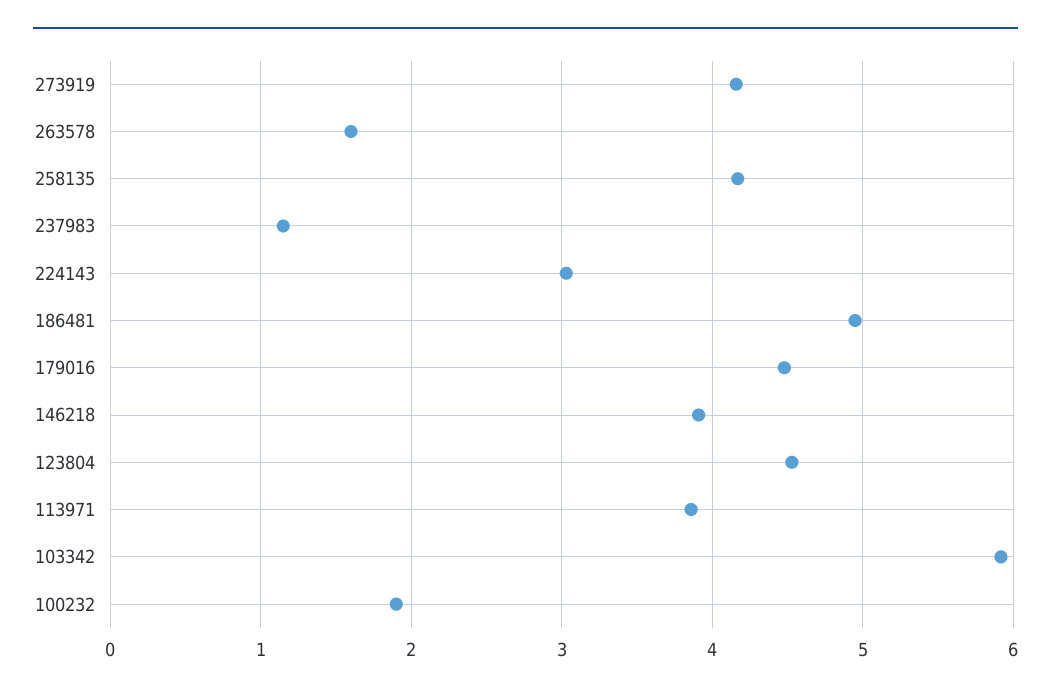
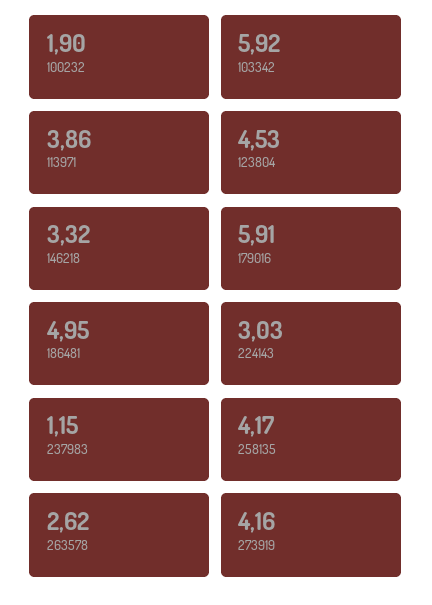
  {
    "273919": 4.16,
-   "263578": 1.6,
+   "263578": 2.62,
    "258135": 4.17,
    "237983": 1.15,
    "224143": 3.03,
    "186481": 4.95,
-   "179016": 4.5,
+   "179016": 5.91,
-   "146218": 3.9,
+   "146218": 3.32,
    "123804": 4.53,
    "113971": 3.86,
    "103342": 5.92,
    "100232": 1.9
  }

